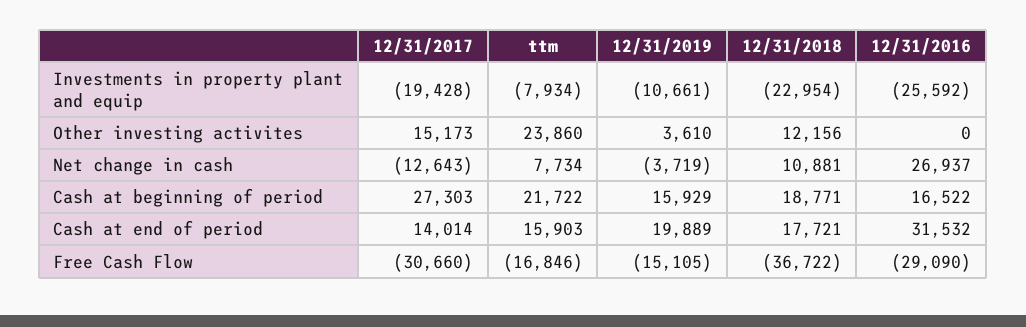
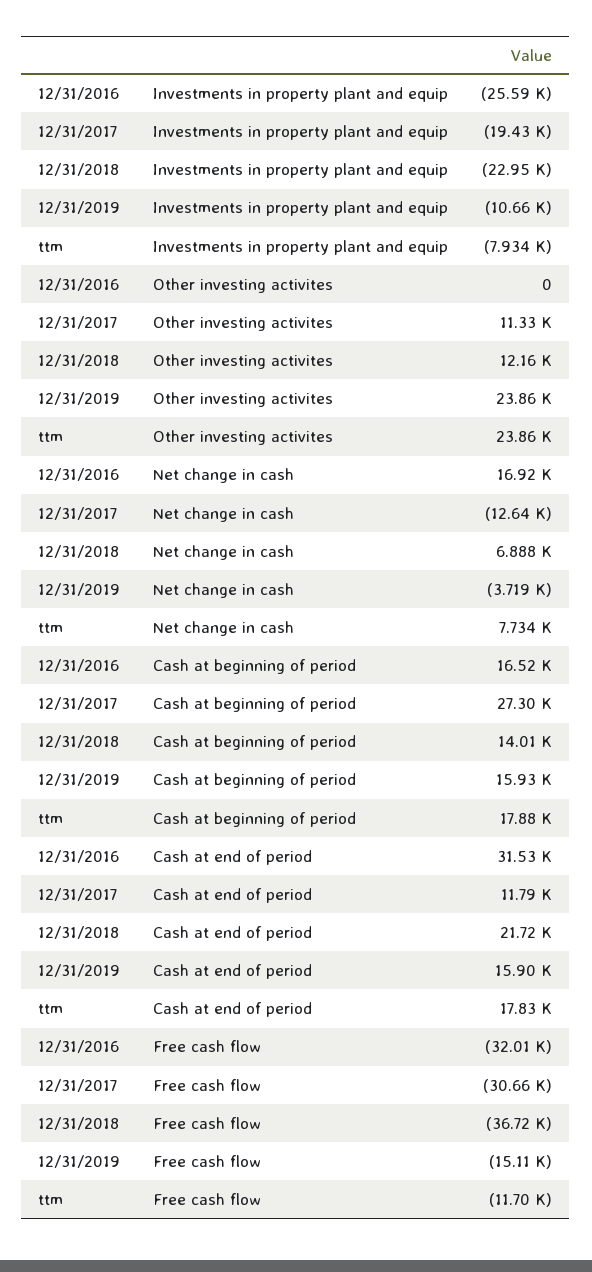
  {
    "12/31/2017": {
      "Investments in property plant and equip": -19428,
-     "Other investing activites": 15173,
+     "Other investing activites": 11330,
      "Net change in cash": -12643,
      "Cash at beginning of period": 27303,
-     "Cash at end of period": 14014,
+     "Cash at end of period": 11790,
      "Free Cash Flow": -30660
    },
    "ttm": {
      "Investments in property plant and equip": -7934,
      "Other investing activites": 23860,
      "Net change in cash": 7734,
-     "Cash at beginning of period": 21722,
+     "Cash at beginning of period": 17880,
-     "Cash at end of period": 15903,
+     "Cash at end of period": 17830,
-     "Free Cash Flow": -16846
+     "Free Cash Flow": -11700
    },
    "12/31/2019": {
      "Investments in property plant and equip": -10661,
-     "Other investing activites": 3610,
+     "Other investing activites": 23860,
      "Net change in cash": -3719,
      "Cash at beginning of period": 15929,
-     "Cash at end of period": 19889,
+     "Cash at end of period": 15900,
      "Free Cash Flow": -15105
    },
    "12/31/2018": {
      "Investments in property plant and equip": -22954,
      "Other investing activites": 12156,
-     "Net change in cash": 10881,
+     "Net change in cash": 6888,
-     "Cash at beginning of period": 18771,
+     "Cash at beginning of period": 14010,
-     "Cash at end of period": 17721,
+     "Cash at end of period": 21720,
      "Free Cash Flow": -36722
    },
    "12/31/2016": {
      "Investments in property plant and equip": -25592,
      "Other investing activites": 0,
-     "Net change in cash": 26937,
+     "Net change in cash": 16920,
      "Cash at beginning of period": 16522,
      "Cash at end of period": 31532,
-     "Free Cash Flow": -29090
+     "Free Cash Flow": -32010
    }
  }

